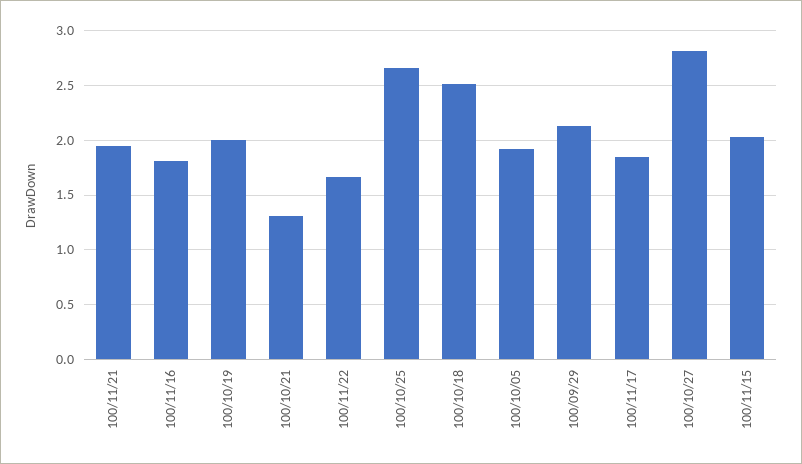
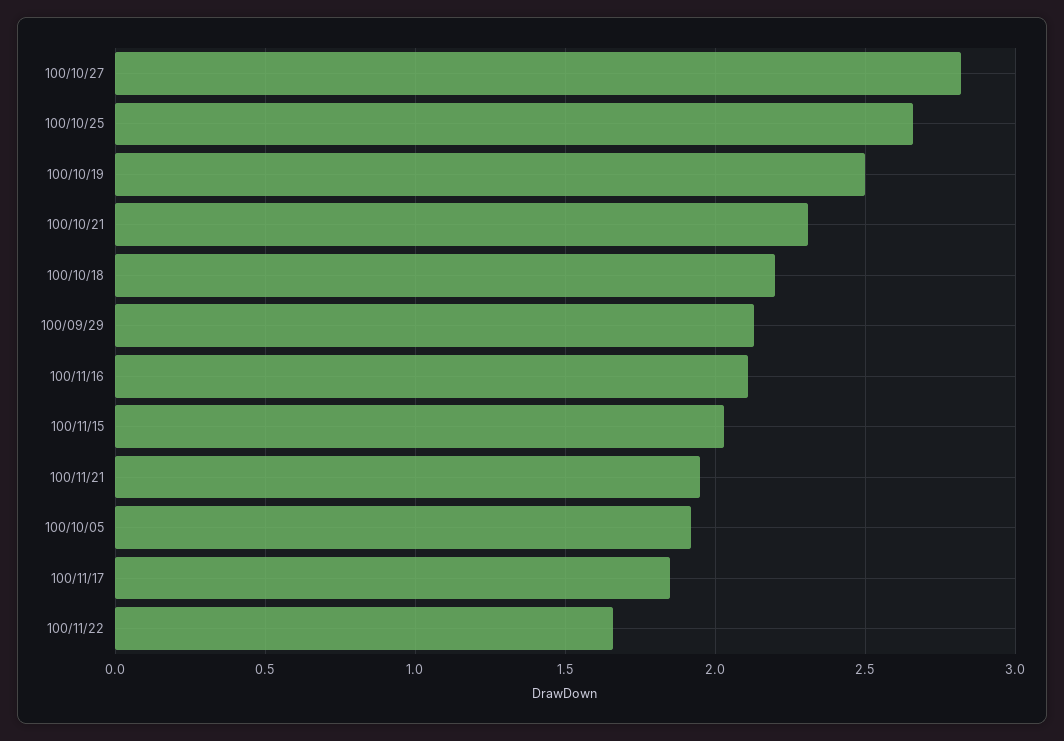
  {
    "100/11/21": 1.95,
-   "100/11/16": 1.8,
+   "100/11/16": 2.1,
-   "100/10/19": 2,
+   "100/10/19": 2.5,
-   "100/10/21": 1.3,
+   "100/10/21": 2.3,
    "100/11/22": 1.65,
    "100/10/25": 2.65,
-   "100/10/18": 2.5,
+   "100/10/18": 2.2,
    "100/10/05": 1.9,
    "100/09/29": 2.15,
    "100/11/17": 1.85,
    "100/10/27": 2.8,
    "100/11/15": 2.05
  }

